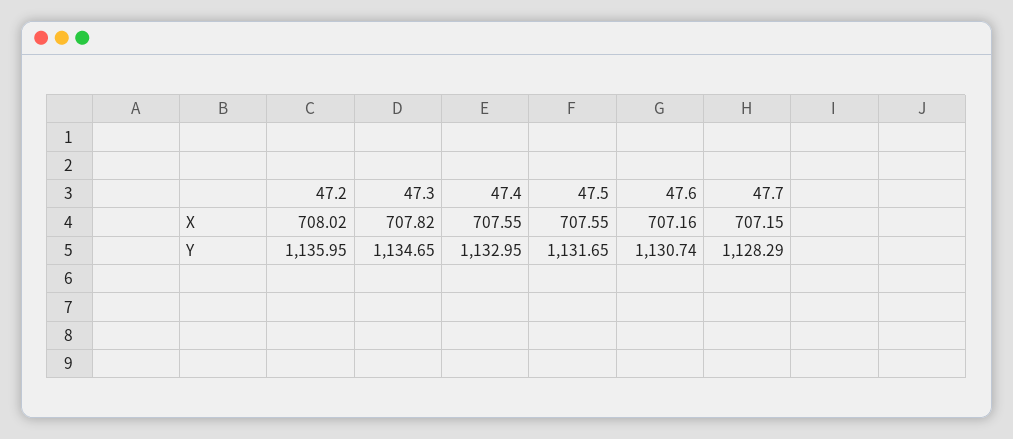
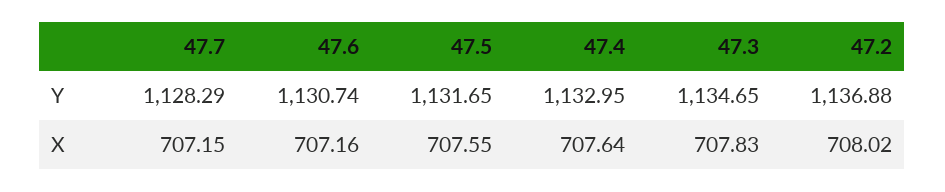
  {
    "47.2": {
      "X": 708.02,
-     "Y": 1135.95
+     "Y": 1136.88
    },
    "47.3": {
-     "X": 707.82,
+     "X": 707.83,
      "Y": 1134.65
    },
    "47.4": {
-     "X": 707.55,
+     "X": 707.64,
      "Y": 1132.95
    },
    "47.5": {
      "X": 707.55,
      "Y": 1131.65
    },
    "47.6": {
      "X": 707.16,
      "Y": 1130.74
    },
    "47.7": {
      "X": 707.15,
      "Y": 1128.29
    }
  }

